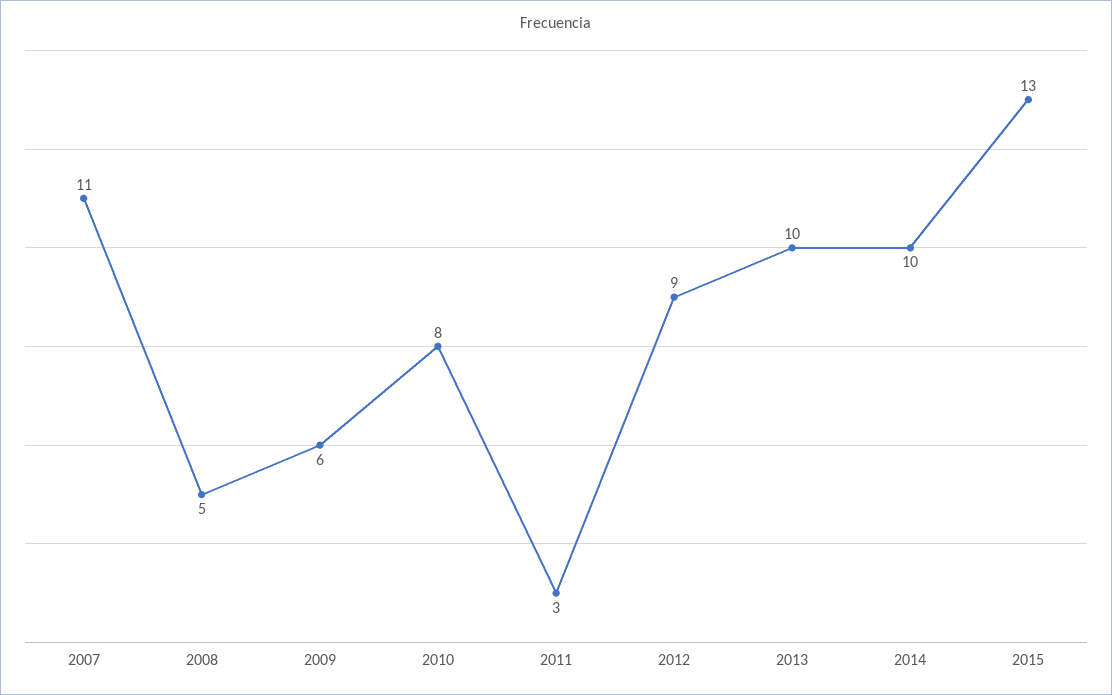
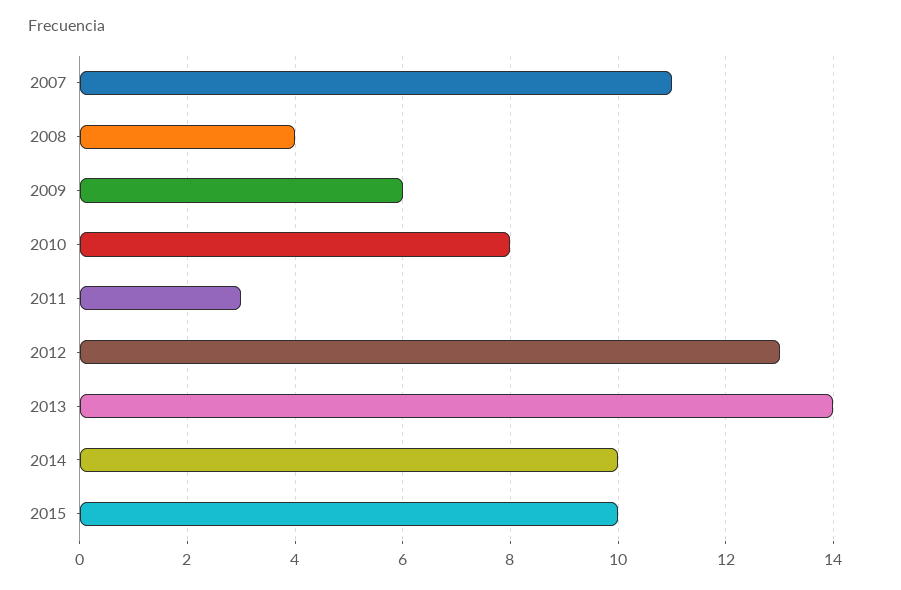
  {
    "2007": 11,
-   "2008": 5,
+   "2008": 4,
    "2009": 6,
    "2010": 8,
    "2011": 3,
-   "2012": 9,
+   "2012": 13,
-   "2013": 10,
+   "2013": 14,
    "2014": 10,
-   "2015": 13
+   "2015": 10
  }

